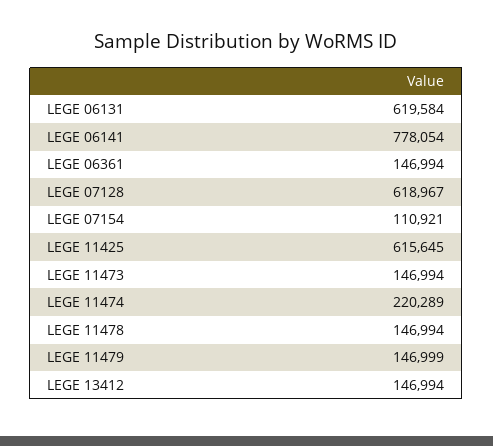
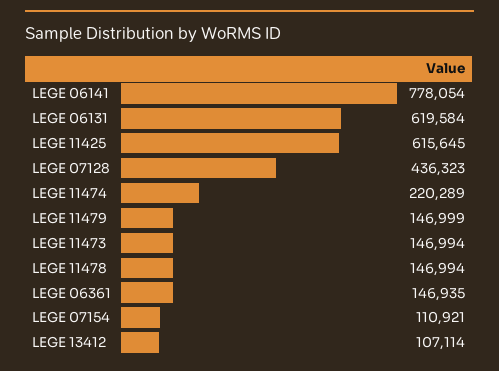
  {
    "LEGE 06131": 619584,
    "LEGE 06141": 778054,
-   "LEGE 06361": 146994,
+   "LEGE 06361": 146935,
-   "LEGE 07128": 618967,
+   "LEGE 07128": 436323,
    "LEGE 07154": 110921,
    "LEGE 11425": 615645,
    "LEGE 11473": 146994,
    "LEGE 11474": 220289,
    "LEGE 11478": 146994,
    "LEGE 11479": 146999,
-   "LEGE 13412": 146994
+   "LEGE 13412": 107114
  }

